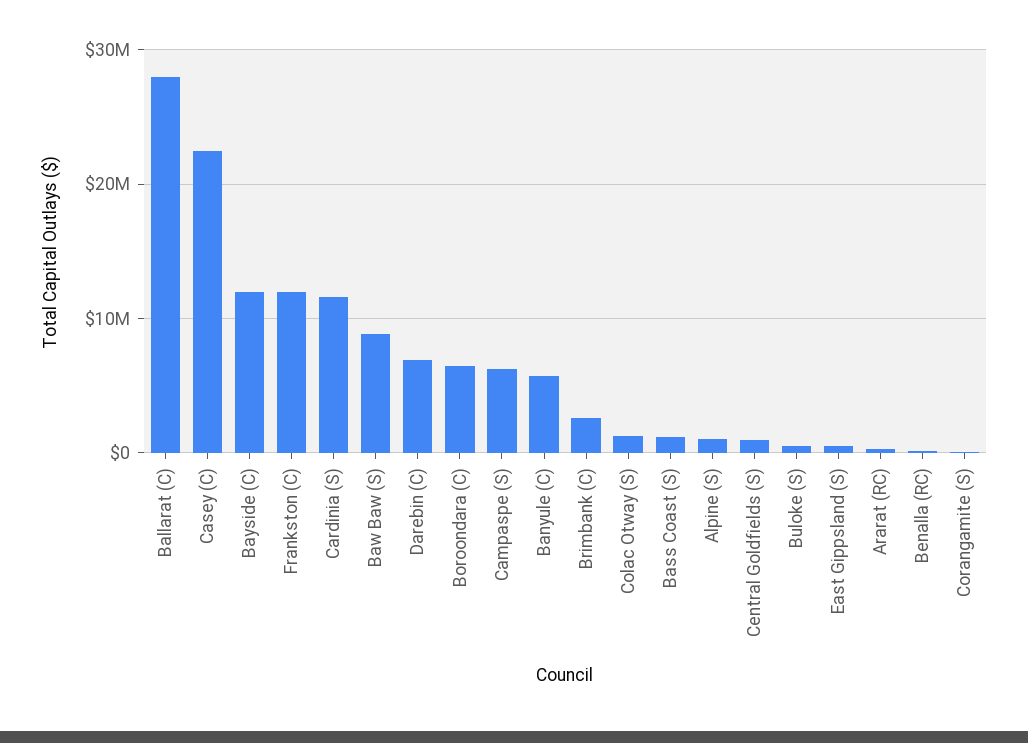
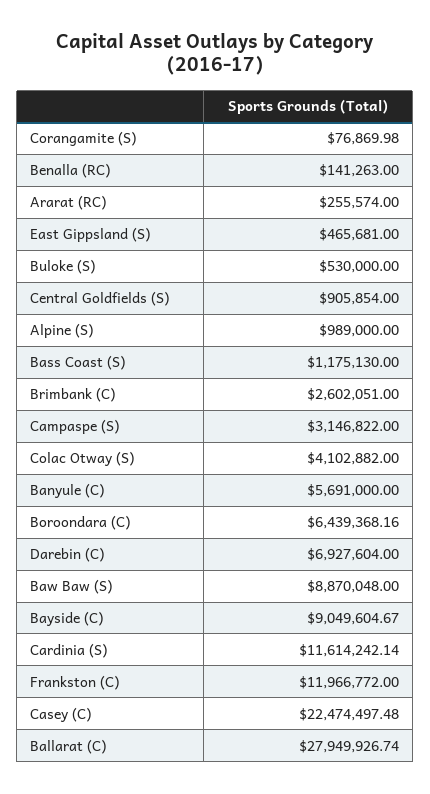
  {
    "Ballarat (C)": 27949926.74,
    "Casey (C)": 22474497.48,
-   "Bayside (C)": 12000000,
+   "Bayside (C)": 9049604.67,
    "Frankston (C)": 11966772,
    "Cardinia (S)": 11614242.14,
    "Baw Baw (S)": 8870048,
    "Darebin (C)": 6927604,
    "Boroondara (C)": 6439368.16,
-   "Campaspe (S)": 6000000,
+   "Campaspe (S)": 3146822,
    "Banyule (C)": 5691000,
    "Brimbank (C)": 2602051,
-   "Colac Otway (S)": 1000000,
+   "Colac Otway (S)": 4102882,
    "Bass Coast (S)": 1175130,
    "Alpine (S)": 989000,
    "Central Goldfields (S)": 905854,
    "Buloke (S)": 530000,
    "East Gippsland (S)": 465681,
    "Ararat (RC)": 255574,
    "Benalla (RC)": 141263,
    "Corangamite (S)": 76869.98
  }

